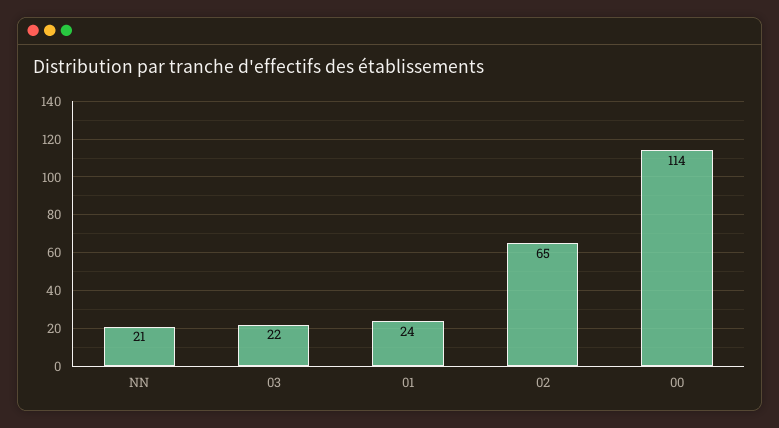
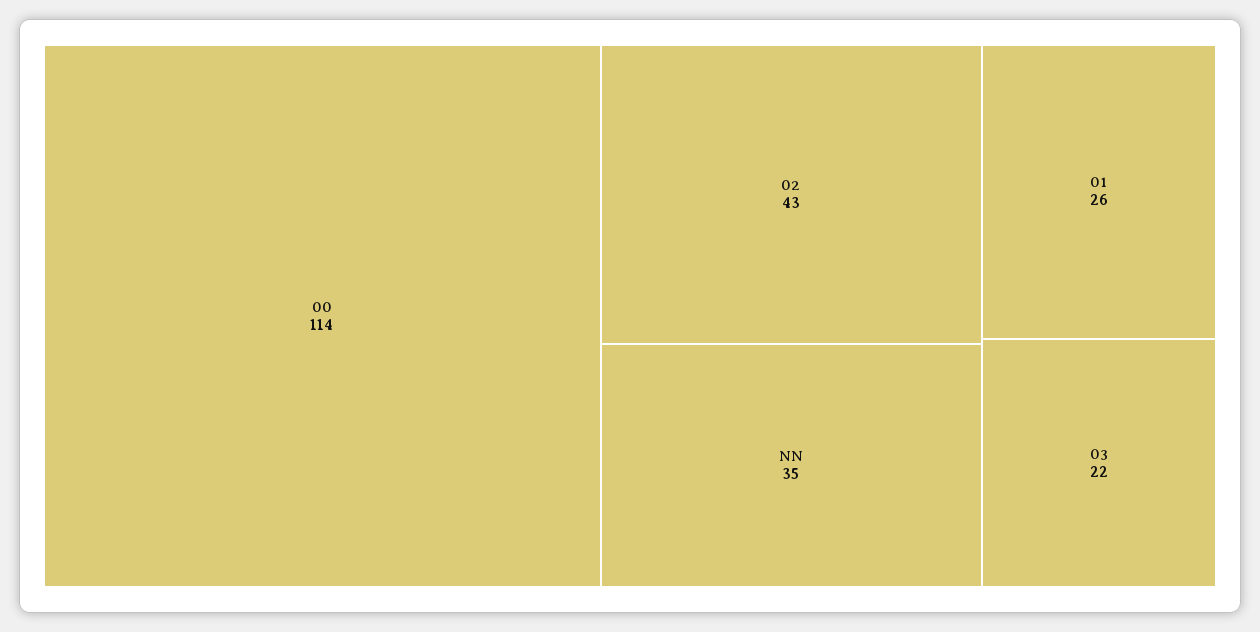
  {
-   "NN": 21,
+   "NN": 35,
    "03": 22,
-   "01": 24,
+   "01": 26,
-   "02": 65,
+   "02": 43,
    "00": 114
  }

